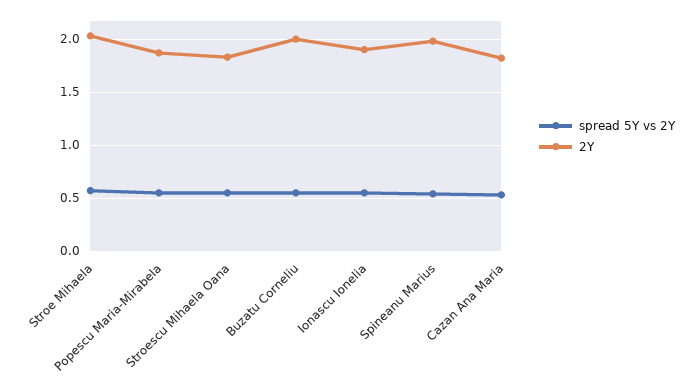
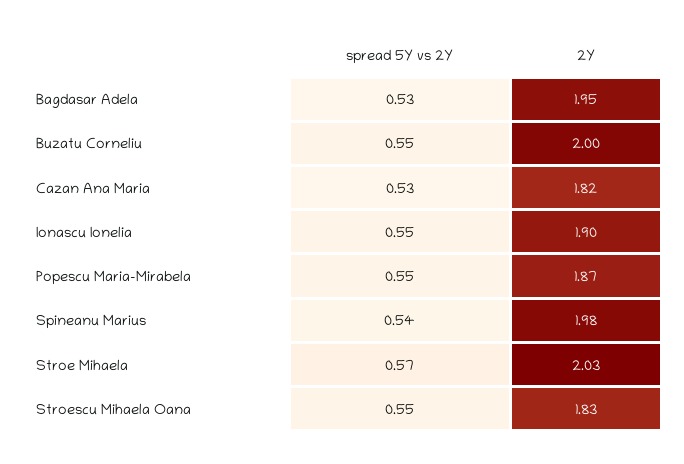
  {
    "spread 5Y vs 2Y": {
      "Stroe Mihaela": 0.57,
      "Popescu Maria-Mirabela": 0.55,
      "Stroescu Mihaela Oana": 0.55,
      "Buzatu Corneliu": 0.55,
      "Ionascu Ionelia": 0.55,
      "Spineanu Marius": 0.54,
-     "Cazan Ana Maria": 0.53
+     "Cazan Ana Maria": 0.53,
+     "Bagdasar Adela": 0.53
    },
    "2Y": {
      "Stroe Mihaela": 2.03,
      "Popescu Maria-Mirabela": 1.87,
      "Stroescu Mihaela Oana": 1.83,
      "Buzatu Corneliu": 2,
      "Ionascu Ionelia": 1.9,
      "Spineanu Marius": 1.98,
-     "Cazan Ana Maria": 1.82
+     "Cazan Ana Maria": 1.82,
+     "Bagdasar Adela": 1.95
    }
  }

